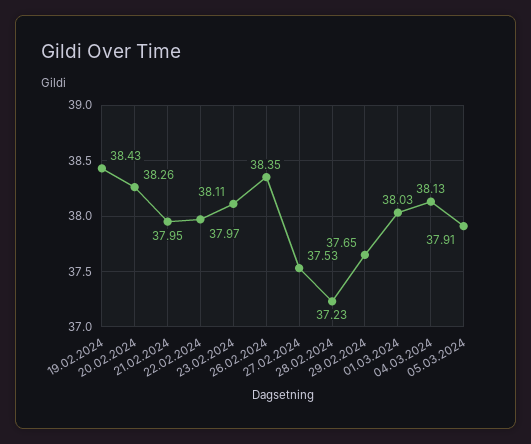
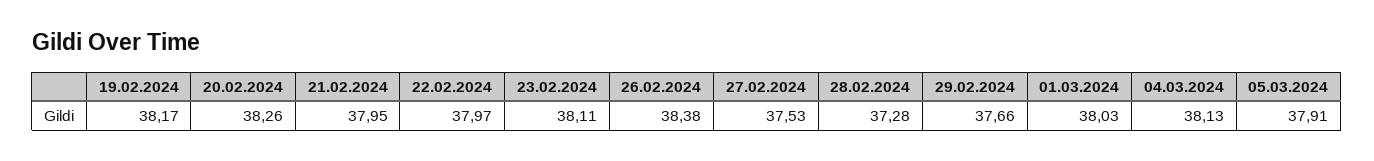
  {
-   "19.02.2024": 38.43,
+   "19.02.2024": 38.17,
    "20.02.2024": 38.26,
    "21.02.2024": 37.95,
    "22.02.2024": 37.97,
    "23.02.2024": 38.11,
-   "26.02.2024": 38.35,
+   "26.02.2024": 38.38,
    "27.02.2024": 37.53,
-   "28.02.2024": 37.23,
+   "28.02.2024": 37.28,
-   "29.02.2024": 37.65,
+   "29.02.2024": 37.66,
    "01.03.2024": 38.03,
    "04.03.2024": 38.13,
    "05.03.2024": 37.91
  }

